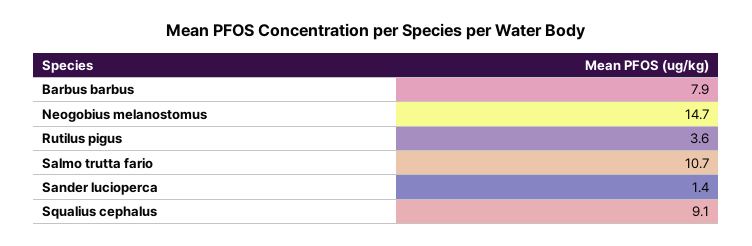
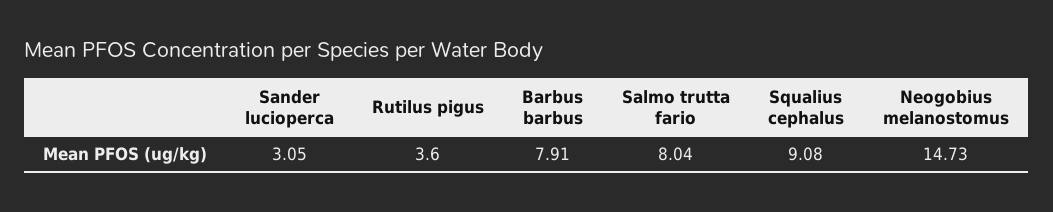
  {
    "Barbus barbus": 7.91,
    "Neogobius melanostomus": 14.73,
    "Rutilus pigus": 3.6,
-   "Salmo trutta fario": 10.7,
+   "Salmo trutta fario": 8.04,
-   "Sander lucioperca": 1.4,
+   "Sander lucioperca": 3.05,
    "Squalius cephalus": 9.08
  }

